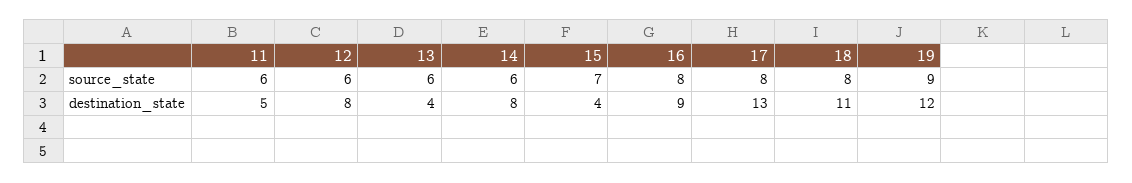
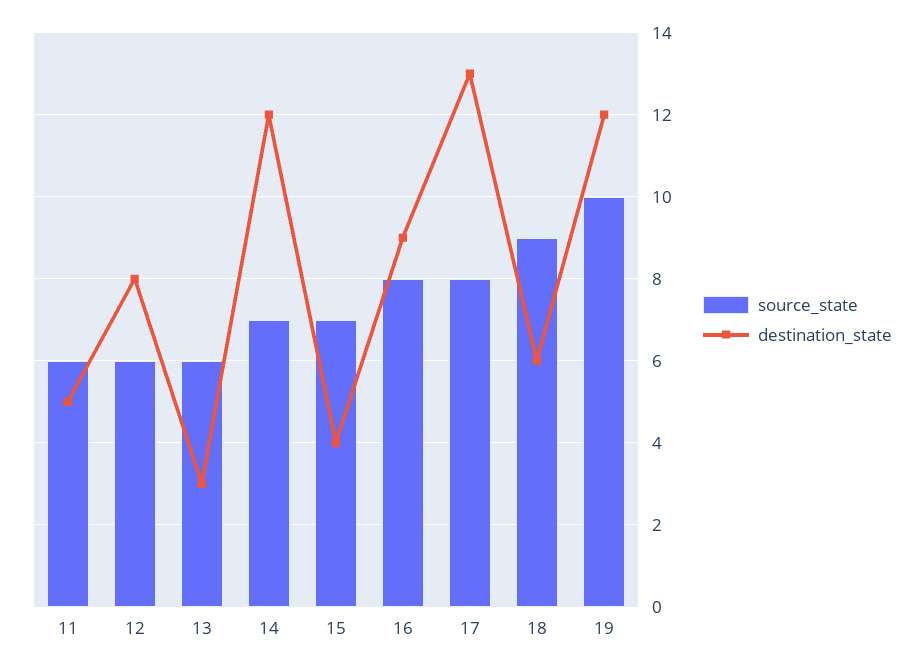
  {
    "source_state": {
      "11": 6,
      "12": 6,
      "13": 6,
-     "14": 6,
+     "14": 7,
      "15": 7,
      "16": 8,
      "17": 8,
-     "18": 8,
+     "18": 9,
-     "19": 9
+     "19": 10
    },
    "destination_state": {
      "11": 5,
      "12": 8,
-     "13": 4,
+     "13": 3,
-     "14": 8,
+     "14": 12,
      "15": 4,
      "16": 9,
      "17": 13,
-     "18": 11,
+     "18": 6,
      "19": 12
    }
  }

